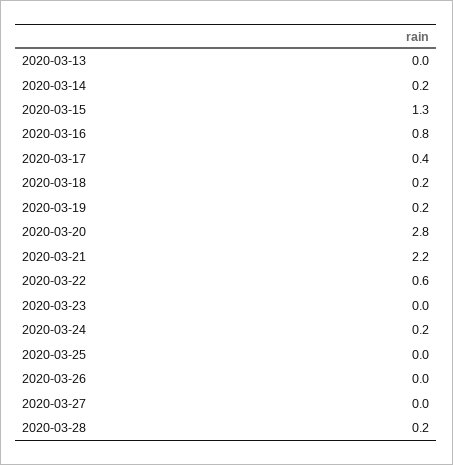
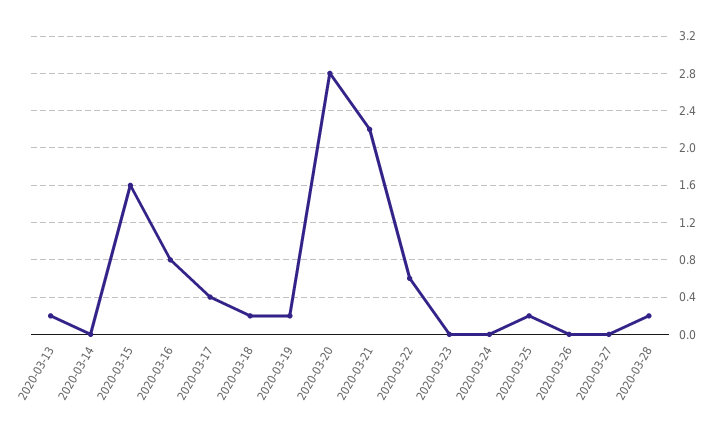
  {
-   "2020-03-13": 0,
+   "2020-03-13": 0.2,
-   "2020-03-14": 0.2,
+   "2020-03-14": 0,
-   "2020-03-15": 1.3,
+   "2020-03-15": 1.6,
    "2020-03-16": 0.8,
    "2020-03-17": 0.4,
    "2020-03-18": 0.2,
    "2020-03-19": 0.2,
    "2020-03-20": 2.8,
    "2020-03-21": 2.2,
    "2020-03-22": 0.6,
    "2020-03-23": 0,
-   "2020-03-24": 0.2,
+   "2020-03-24": 0,
-   "2020-03-25": 0,
+   "2020-03-25": 0.2,
    "2020-03-26": 0,
    "2020-03-27": 0,
    "2020-03-28": 0.2
  }

